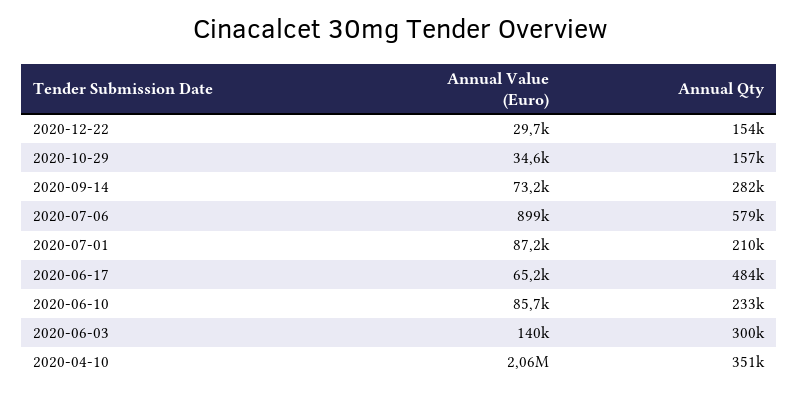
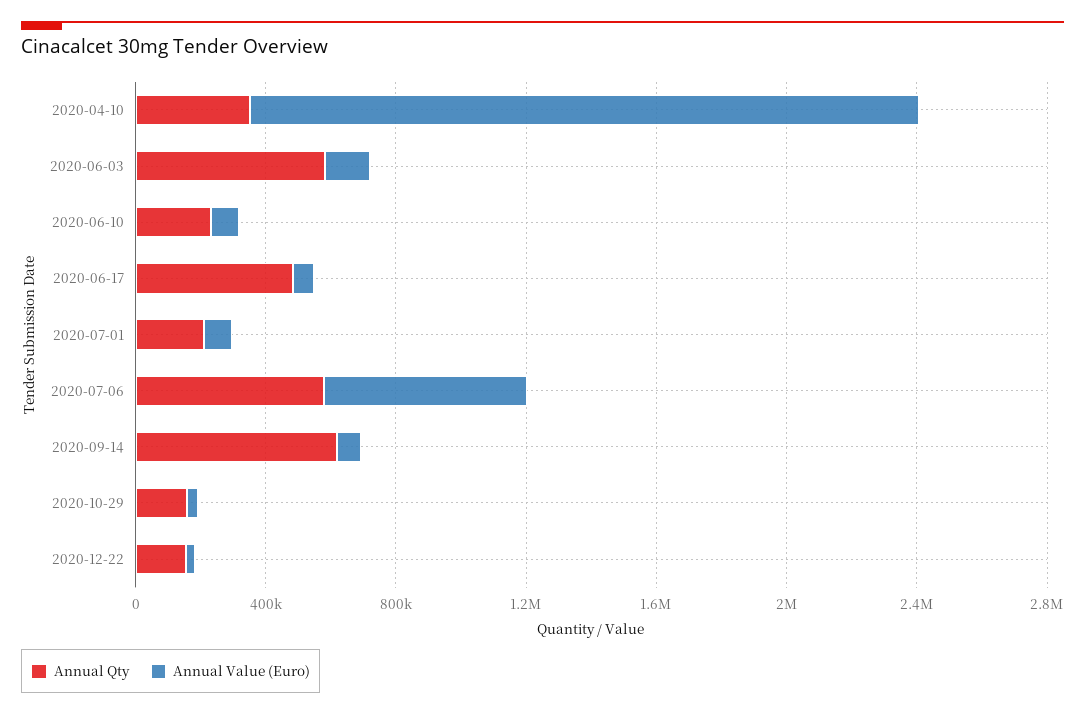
  {
    "Annual Value (Euro)": {
      "2020-12-22": 29700,
      "2020-10-29": 34600,
      "2020-09-14": 73200,
-     "2020-07-06": 899000,
+     "2020-07-06": 600000,
      "2020-07-01": 87200,
      "2020-06-17": 65200,
      "2020-06-10": 85700,
      "2020-06-03": 140000,
      "2020-04-10": 2060000
    },
    "Annual Qty": {
      "2020-12-22": 154000,
      "2020-10-29": 157000,
-     "2020-09-14": 282000,
+     "2020-09-14": 600000,
      "2020-07-06": 579000,
      "2020-07-01": 210000,
      "2020-06-17": 484000,
      "2020-06-10": 233000,
-     "2020-06-03": 300000,
+     "2020-06-03": 600000,
      "2020-04-10": 351000
    }
  }

